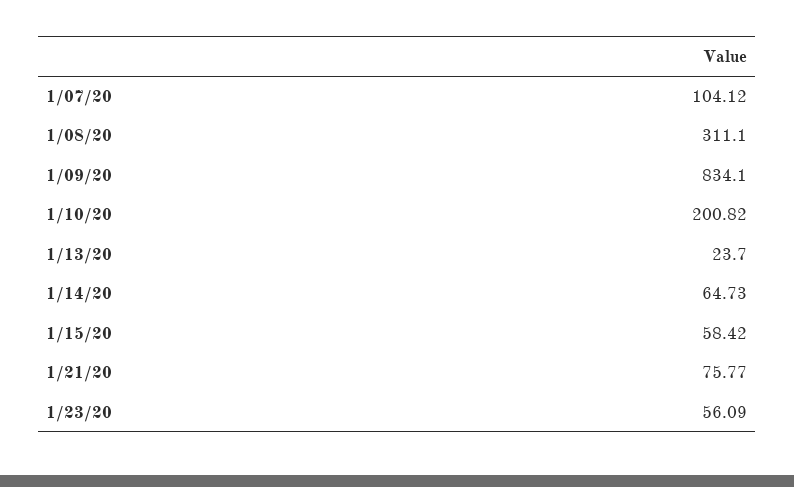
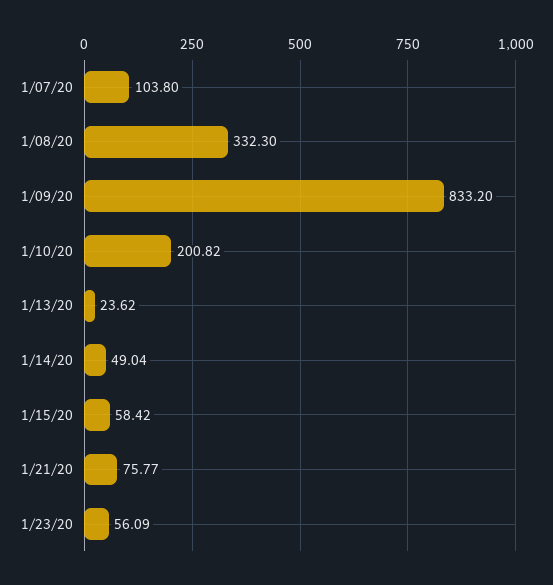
  {
-   "1/07/20": 104.12,
+   "1/07/20": 103.8,
-   "1/08/20": 311.1,
+   "1/08/20": 332.3,
-   "1/09/20": 834.1,
+   "1/09/20": 833.2,
    "1/10/20": 200.82,
-   "1/13/20": 23.7,
+   "1/13/20": 23.62,
-   "1/14/20": 64.73,
+   "1/14/20": 49.04,
    "1/15/20": 58.42,
    "1/21/20": 75.77,
    "1/23/20": 56.09
  }

